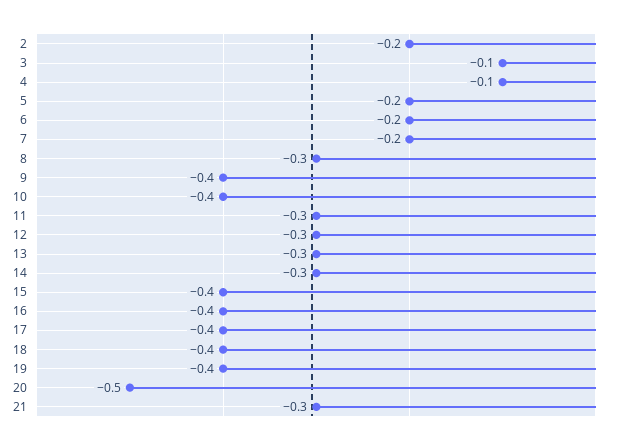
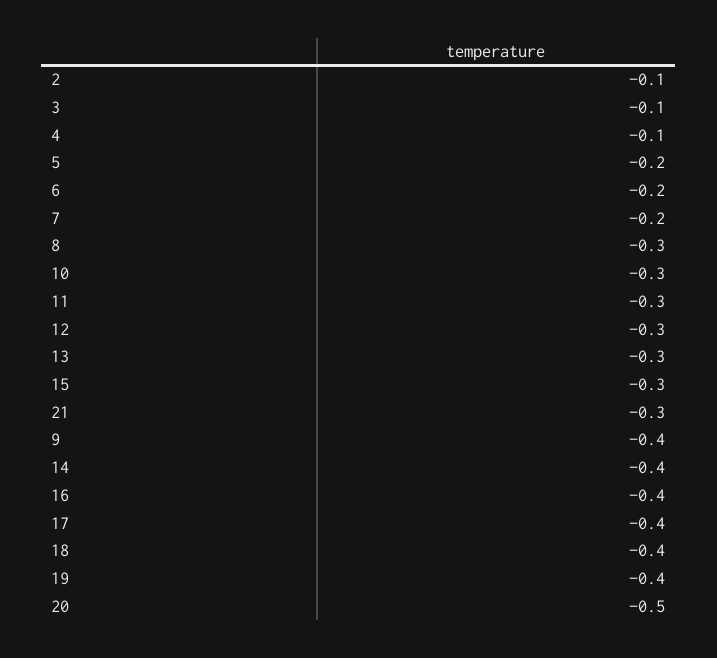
  {
-   "2": -0.2,
+   "2": -0.1,
    "3": -0.1,
    "4": -0.1,
    "5": -0.2,
    "6": -0.2,
    "7": -0.2,
    "8": -0.3,
    "9": -0.4,
-   "10": -0.4,
+   "10": -0.3,
    "11": -0.3,
    "12": -0.3,
    "13": -0.3,
-   "14": -0.3,
+   "14": -0.4,
-   "15": -0.4,
+   "15": -0.3,
    "16": -0.4,
    "17": -0.4,
    "18": -0.4,
    "19": -0.4,
    "20": -0.5,
    "21": -0.3
  }

